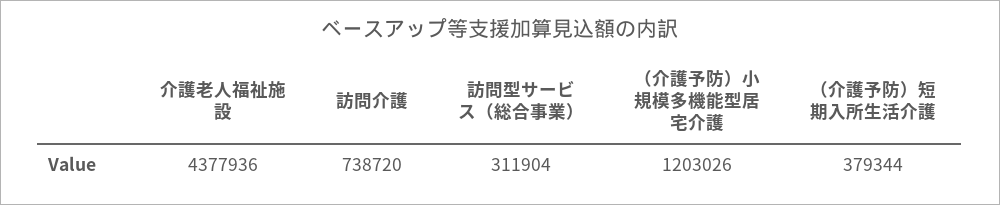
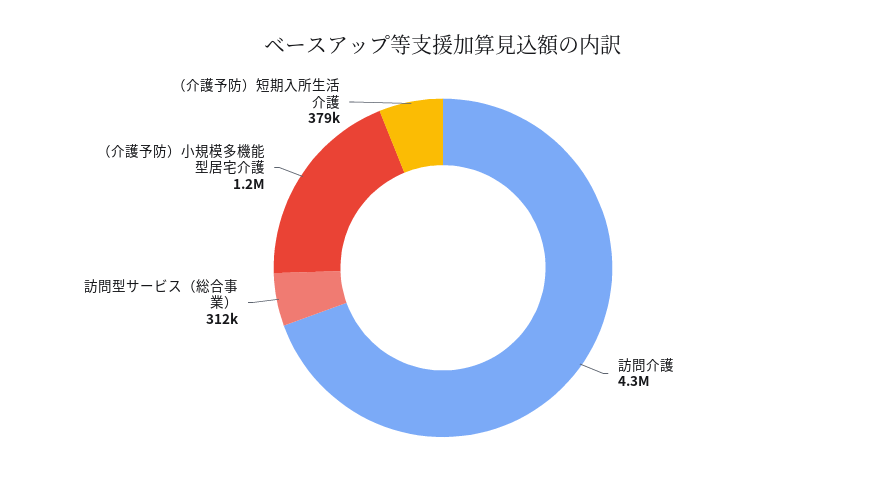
  {
-   "介護老人福祉施設": 4377936,
-   "訪問介護": 738720,
+   "訪問介護": 4300000,
    "訪問型サービス（総合事業）": 311904,
    "（介護予防）小規模多機能型居宅介護": 1203026,
    "（介護予防）短期入所生活介護": 379344
  }

